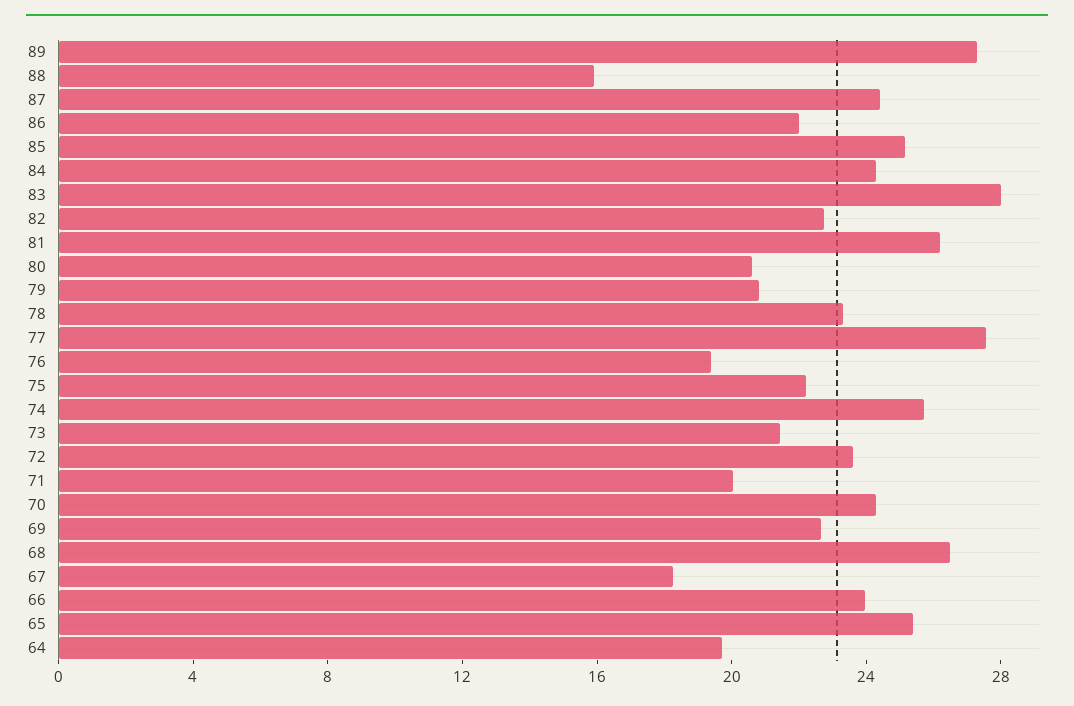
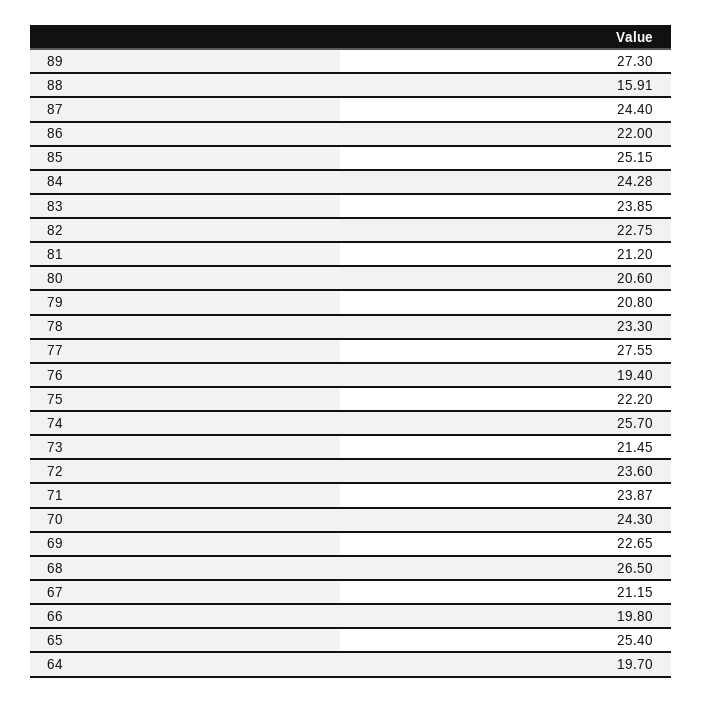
  {
    "89": 27.3,
    "88": 15.91,
    "87": 24.4,
    "86": 22,
    "85": 25.15,
    "84": 24.28,
-   "83": 28,
+   "83": 23.85,
    "82": 22.75,
-   "81": 26,
+   "81": 21.2,
    "80": 20.6,
    "79": 20.8,
    "78": 23.3,
    "77": 27.55,
    "76": 19.4,
    "75": 22.2,
    "74": 25.7,
    "73": 21.45,
    "72": 23.6,
-   "71": 20,
+   "71": 23.87,
    "70": 24.3,
    "69": 22.65,
    "68": 26.5,
-   "67": 18,
+   "67": 21.15,
-   "66": 24,
+   "66": 19.8,
    "65": 25.4,
    "64": 19.7
  }

